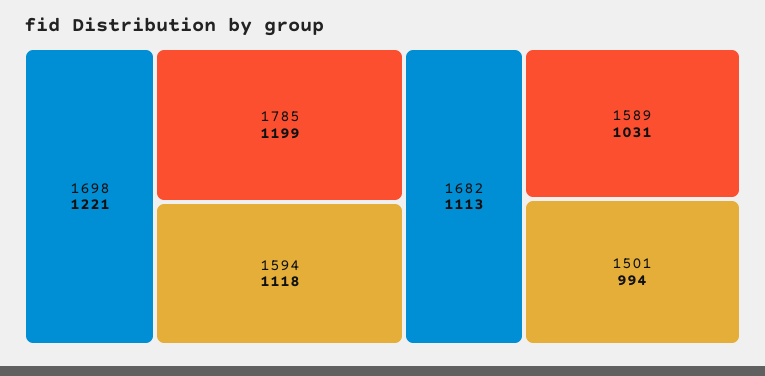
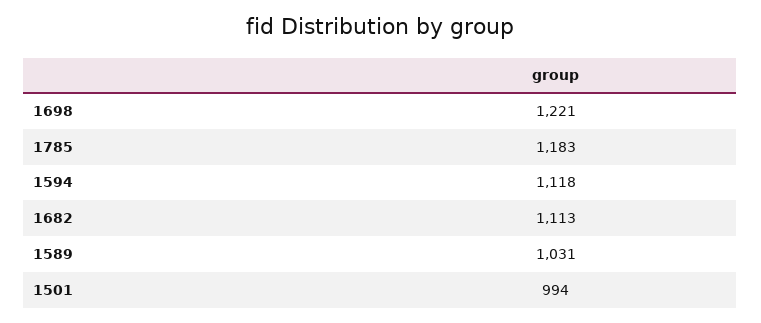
  {
    "1698": 1221,
-   "1785": 1199,
+   "1785": 1183,
    "1594": 1118,
    "1682": 1113,
    "1589": 1031,
    "1501": 994
  }

